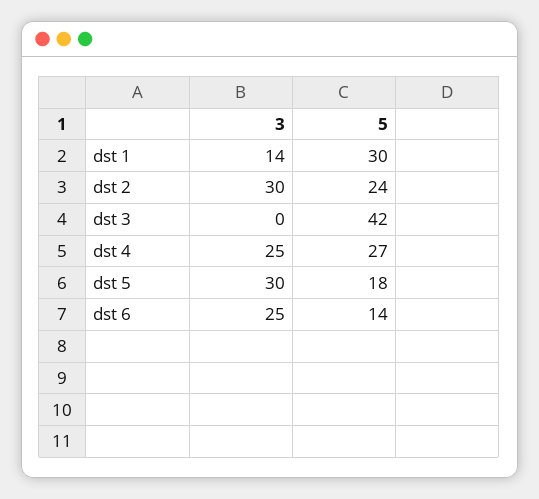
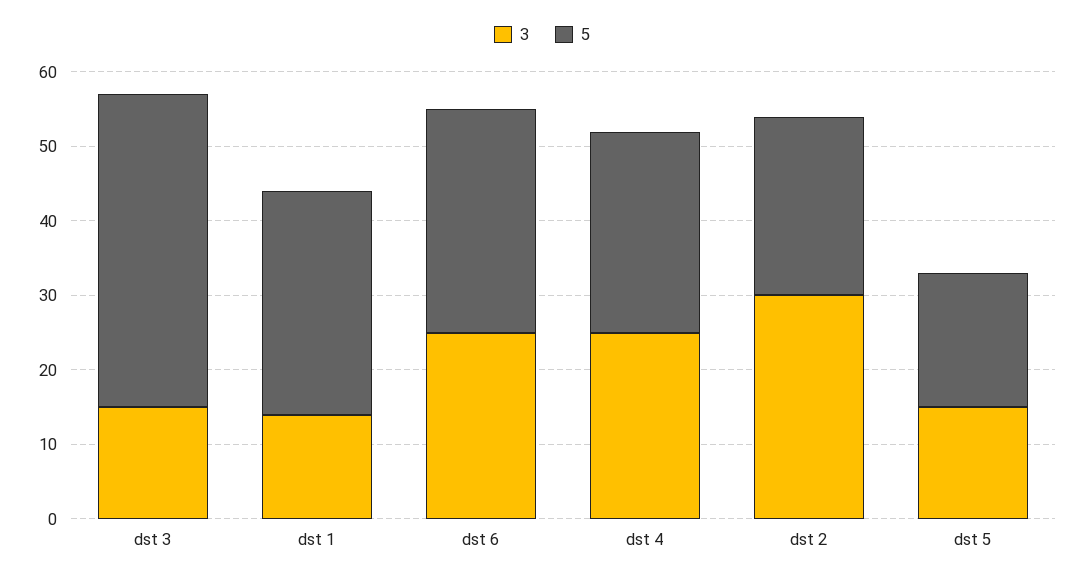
  {
    "3": {
      "dst 1": 14,
      "dst 2": 30,
-     "dst 3": 0,
+     "dst 3": 15,
      "dst 4": 25,
-     "dst 5": 30,
+     "dst 5": 15,
      "dst 6": 25
    },
    "5": {
      "dst 1": 30,
      "dst 2": 24,
      "dst 3": 42,
      "dst 4": 27,
      "dst 5": 18,
-     "dst 6": 14
+     "dst 6": 30
    }
  }

